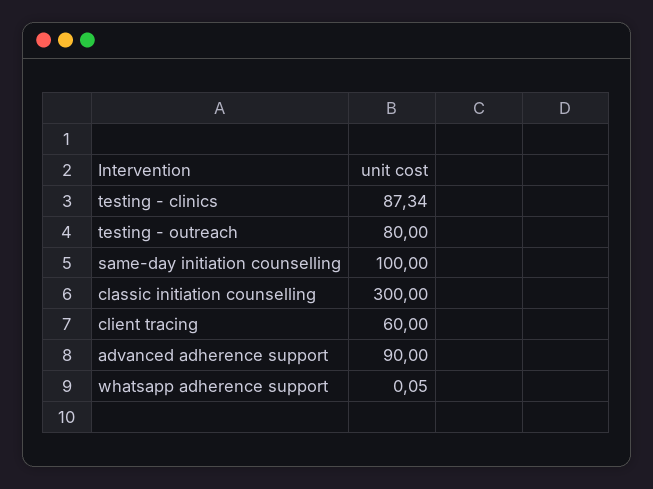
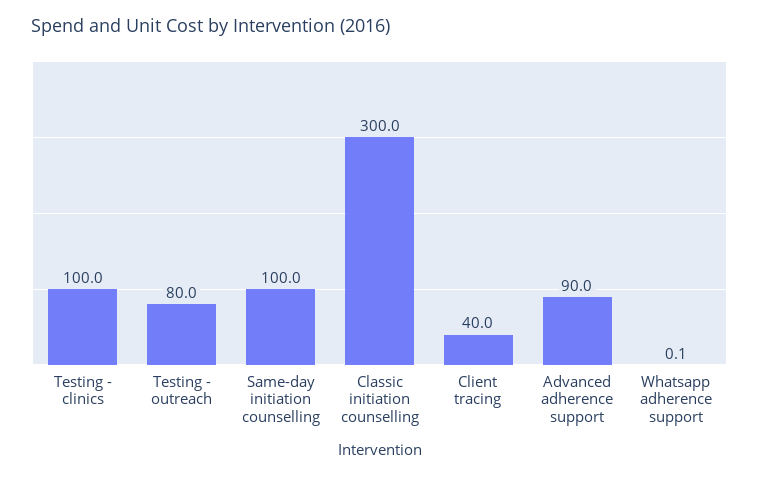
  {
-   "testing - clinics": 87.34,
+   "testing - clinics": 100,
    "testing - outreach": 80,
    "same-day initiation counselling": 100,
    "classic initiation counselling": 300,
-   "client tracing": 60,
+   "client tracing": 40,
    "advanced adherence support": 90,
    "whatsapp adherence support": 0.05
  }

